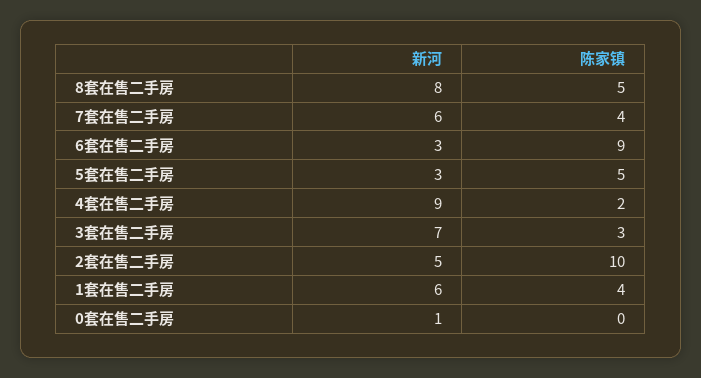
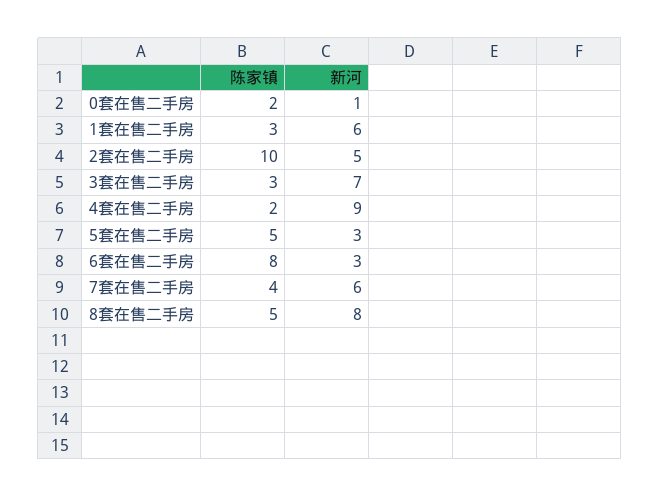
  {
    "新河": {
      "8套在售二手房": 8,
      "7套在售二手房": 6,
      "6套在售二手房": 3,
      "5套在售二手房": 3,
      "4套在售二手房": 9,
      "3套在售二手房": 7,
      "2套在售二手房": 5,
      "1套在售二手房": 6,
      "0套在售二手房": 1
    },
    "陈家镇": {
      "8套在售二手房": 5,
      "7套在售二手房": 4,
-     "6套在售二手房": 9,
+     "6套在售二手房": 8,
      "5套在售二手房": 5,
      "4套在售二手房": 2,
      "3套在售二手房": 3,
      "2套在售二手房": 10,
-     "1套在售二手房": 4,
+     "1套在售二手房": 3,
-     "0套在售二手房": 0
+     "0套在售二手房": 2
    }
  }

